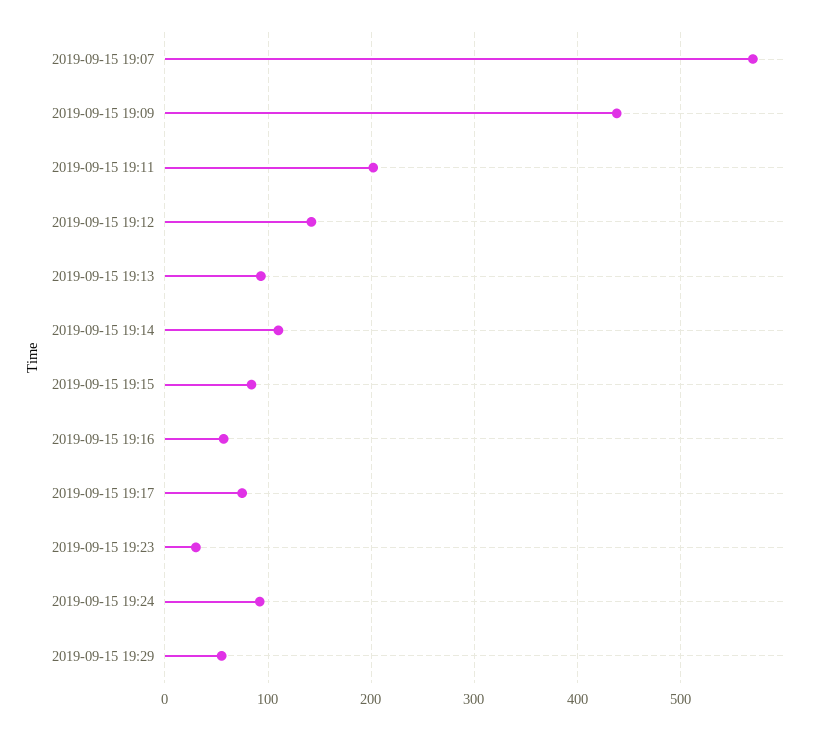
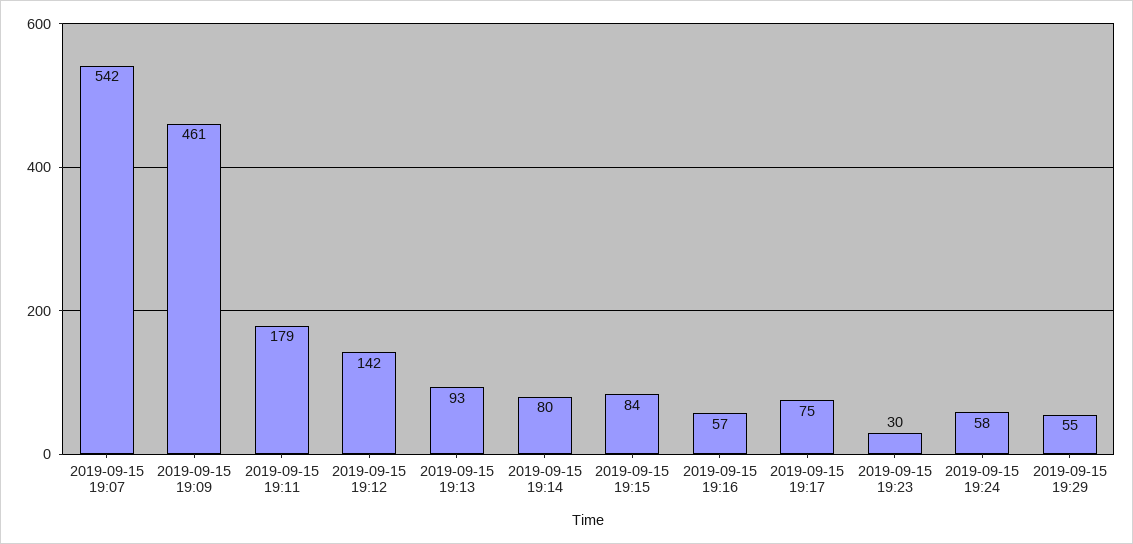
  {
-   "2019-09-15 19:07": 570,
+   "2019-09-15 19:07": 542,
-   "2019-09-15 19:09": 440,
+   "2019-09-15 19:09": 461,
-   "2019-09-15 19:11": 200,
+   "2019-09-15 19:11": 179,
    "2019-09-15 19:12": 142,
    "2019-09-15 19:13": 93,
-   "2019-09-15 19:14": 110,
+   "2019-09-15 19:14": 80,
    "2019-09-15 19:15": 84,
    "2019-09-15 19:16": 57,
    "2019-09-15 19:17": 75,
    "2019-09-15 19:23": 30,
-   "2019-09-15 19:24": 90,
+   "2019-09-15 19:24": 58,
    "2019-09-15 19:29": 55
  }

